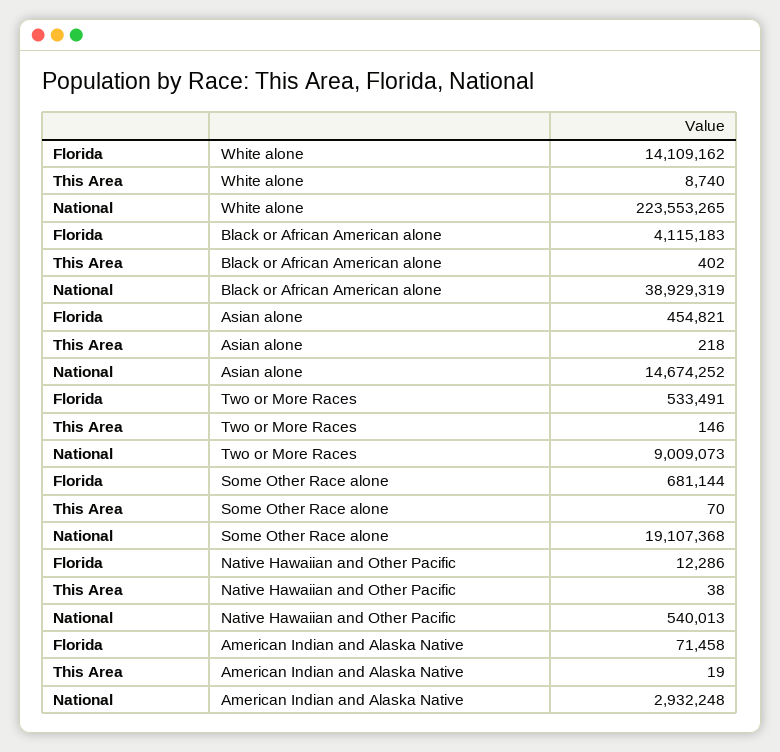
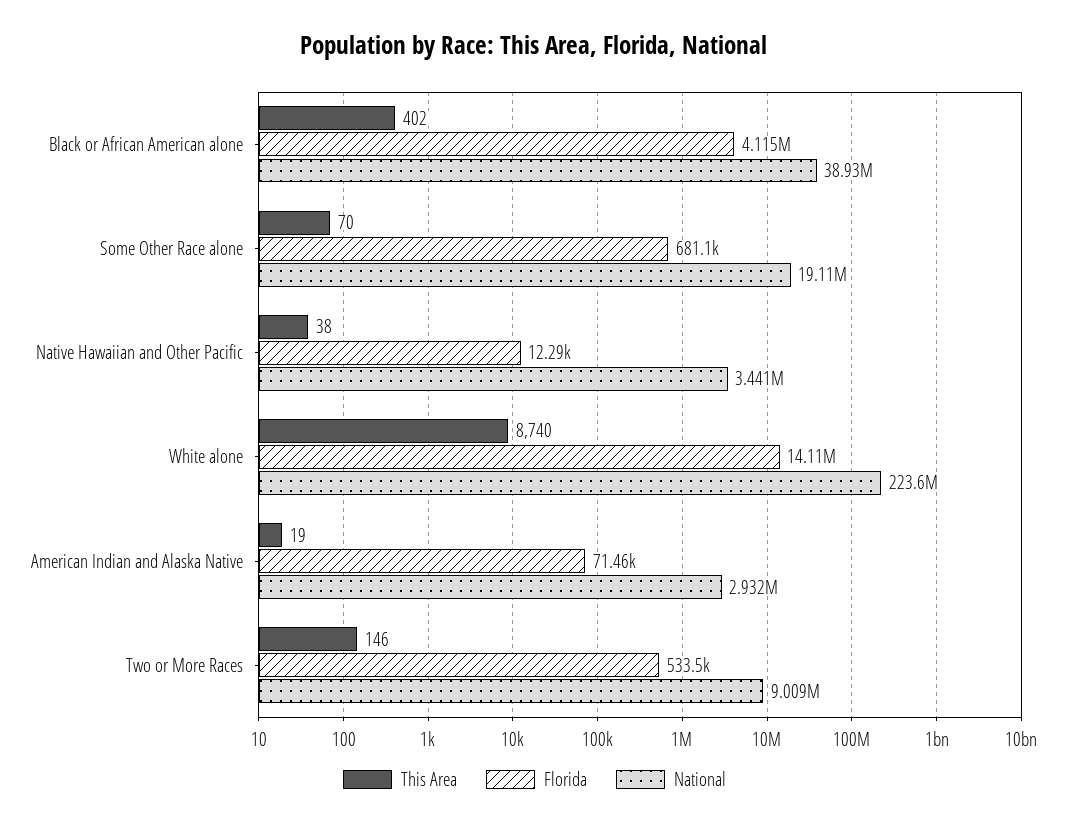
  {
    "Florida": {
      "White alone": 14109162,
      "Black or African American alone": 4115183,
-     "Asian alone": 454821,
      "Two or More Races": 533491,
      "Some Other Race alone": 681144,
      "Native Hawaiian and Other Pacific": 12286,
      "American Indian and Alaska Native": 71458
    },
    "This Area": {
      "White alone": 8740,
      "Black or African American alone": 402,
-     "Asian alone": 218,
      "Two or More Races": 146,
      "Some Other Race alone": 70,
      "Native Hawaiian and Other Pacific": 38,
      "American Indian and Alaska Native": 19
    },
    "National": {
      "White alone": 223553265,
      "Black or African American alone": 38929319,
-     "Asian alone": 14674252,
      "Two or More Races": 9009073,
      "Some Other Race alone": 19107368,
-     "Native Hawaiian and Other Pacific": 540013,
+     "Native Hawaiian and Other Pacific": 3441000,
      "American Indian and Alaska Native": 2932248
    }
  }

